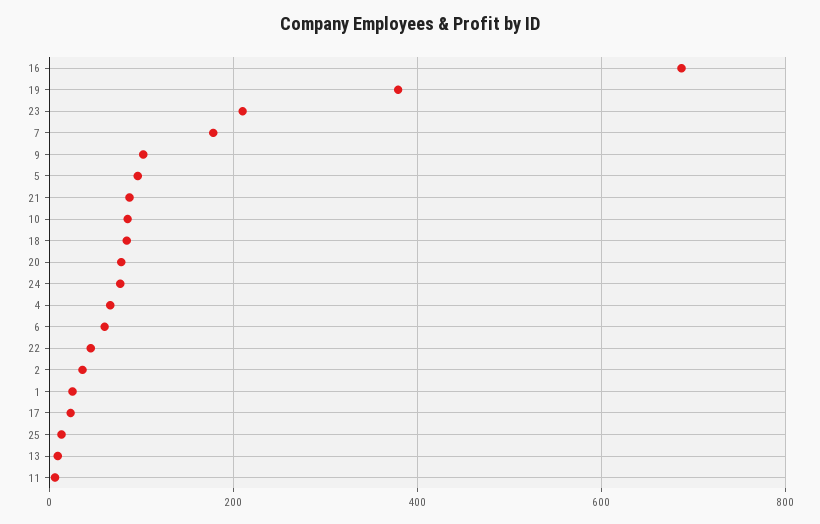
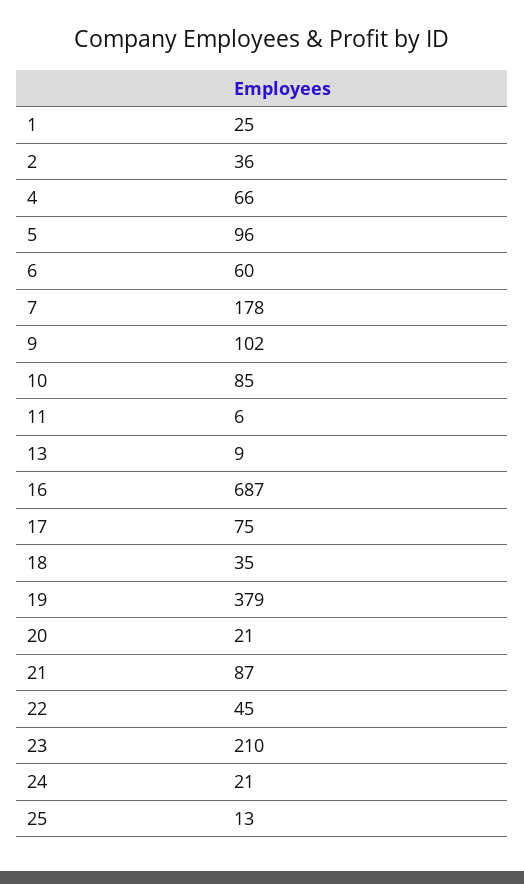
  {
    "16": 687,
    "19": 379,
    "23": 210,
    "7": 178,
    "9": 102,
    "5": 96,
    "21": 87,
    "10": 85,
-   "18": 80,
+   "18": 35,
-   "20": 80,
+   "20": 21,
-   "24": 80,
+   "24": 21,
    "4": 66,
    "6": 60,
    "22": 45,
    "2": 36,
    "1": 25,
-   "17": 20,
+   "17": 75,
    "25": 13,
    "13": 9,
    "11": 6
  }

